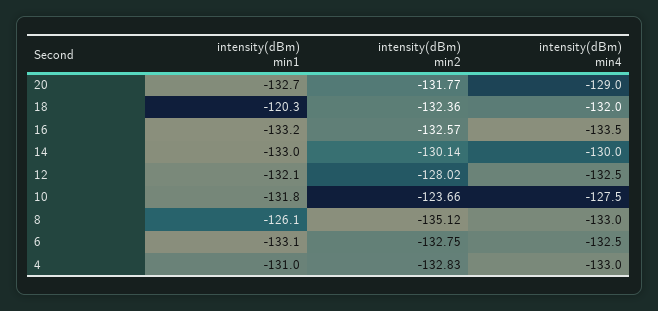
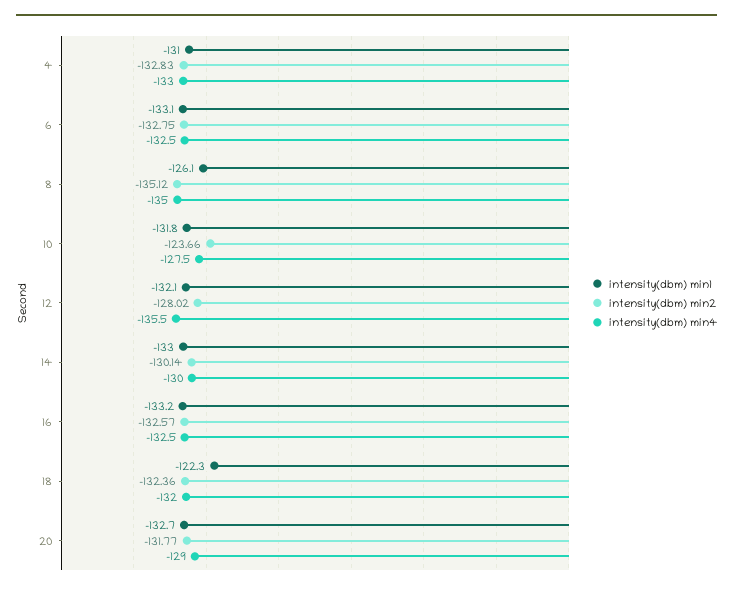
  {
    "intensity(dBm) min1": {
      "20": -132.7,
-     "18": -120.3,
+     "18": -122.3,
      "16": -133.2,
      "14": -133,
      "12": -132.1,
      "10": -131.8,
      "8": -126.1,
      "6": -133.1,
      "4": -131
    },
    "intensity(dBm) min2": {
      "20": -131.77,
      "18": -132.36,
      "16": -132.57,
      "14": -130.14,
      "12": -128.02,
      "10": -123.66,
      "8": -135.12,
      "6": -132.75,
      "4": -132.83
    },
    "intensity(dBm) min4": {
      "20": -129,
      "18": -132,
-     "16": -133.5,
+     "16": -132.5,
      "14": -130,
-     "12": -132.5,
+     "12": -135.5,
      "10": -127.5,
-     "8": -133,
+     "8": -135,
      "6": -132.5,
      "4": -133
    }
  }

